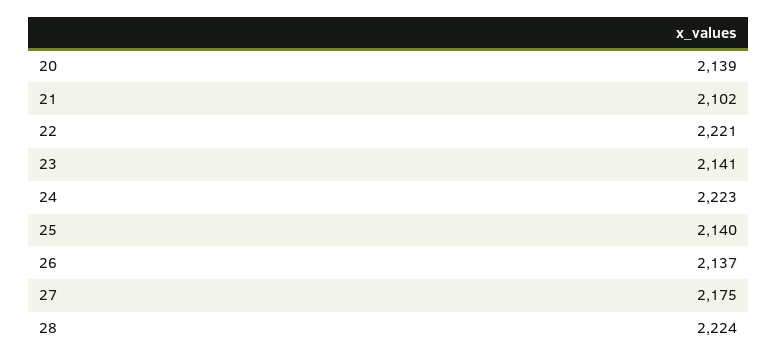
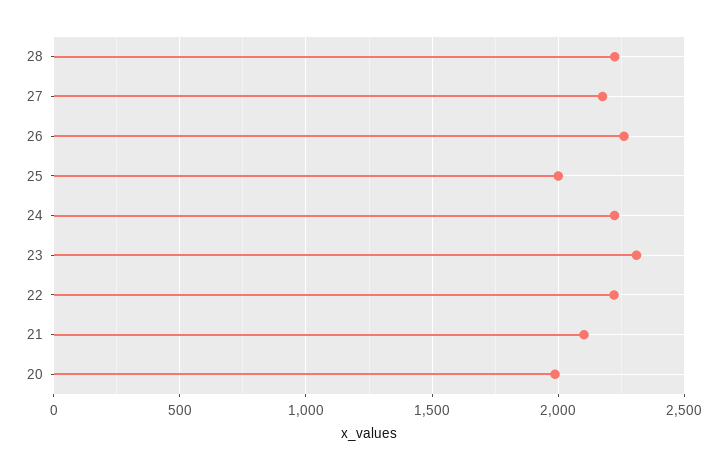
  {
-   "20": 2139,
+   "20": 2000,
    "21": 2102,
    "22": 2221,
-   "23": 2141,
+   "23": 2300,
    "24": 2223,
-   "25": 2140,
+   "25": 2000,
-   "26": 2137,
+   "26": 2250,
    "27": 2175,
    "28": 2224
  }

